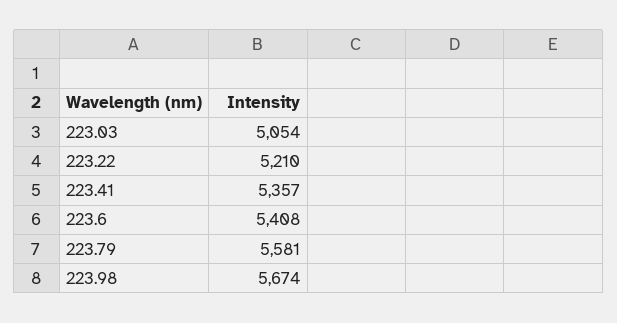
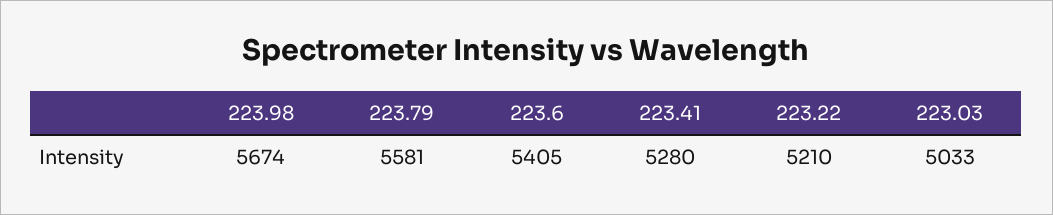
  {
-   "223.03": 5054,
+   "223.03": 5033,
    "223.22": 5210,
-   "223.41": 5357,
+   "223.41": 5280,
-   "223.6": 5408,
+   "223.6": 5405,
    "223.79": 5581,
    "223.98": 5674
  }

